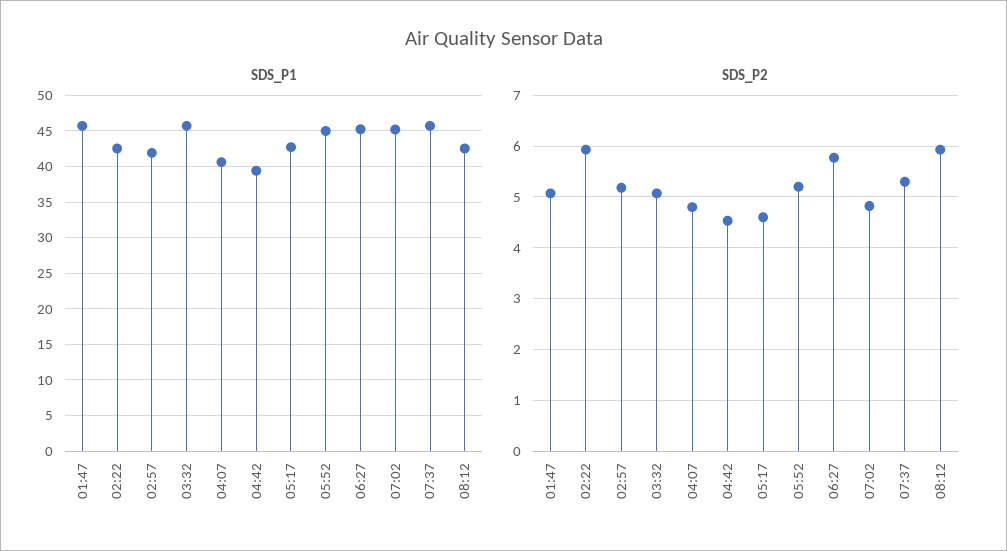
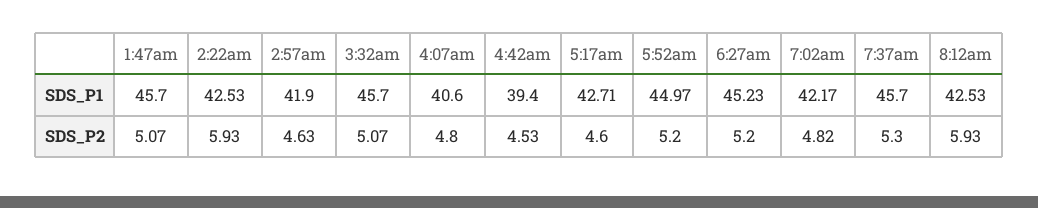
  {
    "SDS_P1": {
      "01:47": 45.7,
      "02:22": 42.53,
      "02:57": 41.9,
      "03:32": 45.7,
      "04:07": 40.6,
      "04:42": 39.4,
      "05:17": 42.71,
      "05:52": 44.97,
      "06:27": 45.23,
-     "07:02": 45,
+     "07:02": 42.17,
      "07:37": 45.7,
      "08:12": 42.53
    },
    "SDS_P2": {
      "01:47": 5.07,
      "02:22": 5.93,
-     "02:57": 5.2,
+     "02:57": 4.63,
      "03:32": 5.07,
      "04:07": 4.8,
      "04:42": 4.53,
      "05:17": 4.6,
      "05:52": 5.2,
-     "06:27": 5.8,
+     "06:27": 5.2,
      "07:02": 4.82,
      "07:37": 5.3,
      "08:12": 5.93
    }
  }

